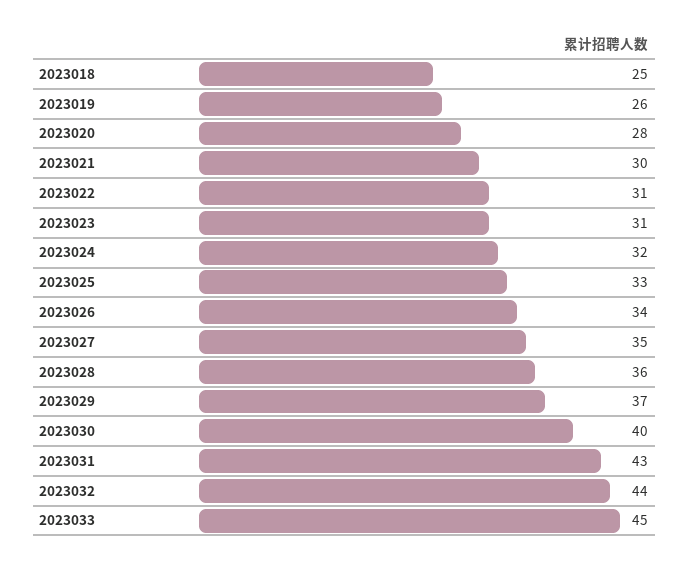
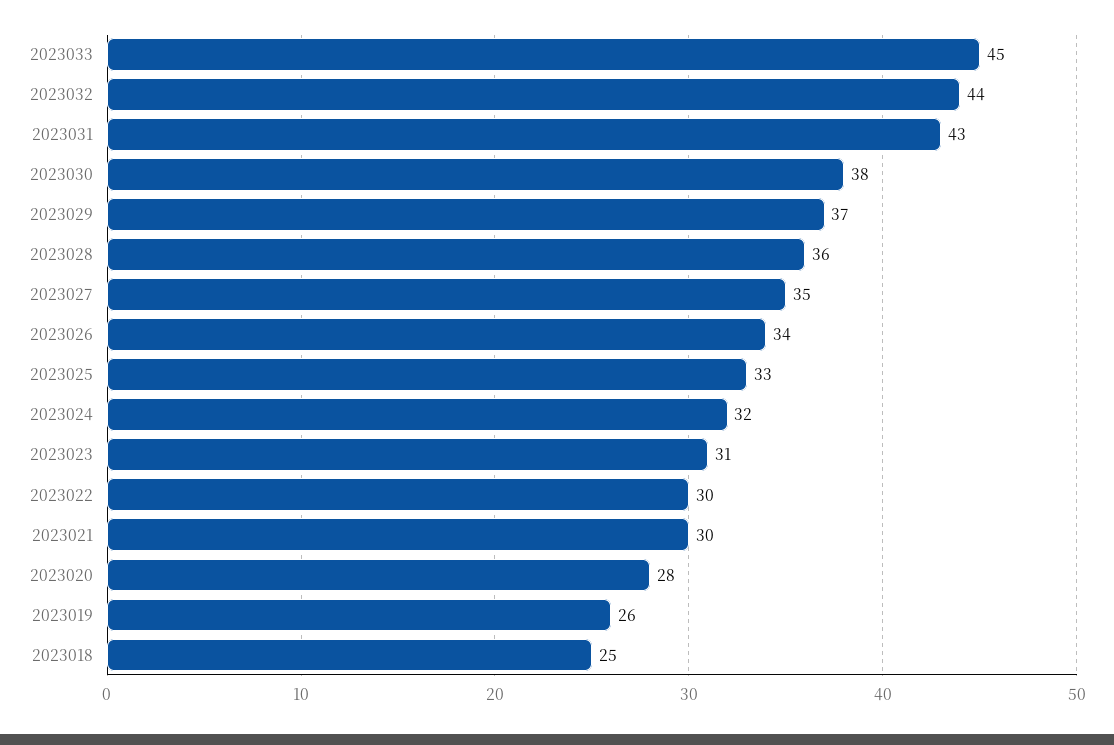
  {
    "2023018": 25,
    "2023019": 26,
    "2023020": 28,
    "2023021": 30,
-   "2023022": 31,
+   "2023022": 30,
    "2023023": 31,
    "2023024": 32,
    "2023025": 33,
    "2023026": 34,
    "2023027": 35,
    "2023028": 36,
    "2023029": 37,
-   "2023030": 40,
+   "2023030": 38,
    "2023031": 43,
    "2023032": 44,
    "2023033": 45
  }

